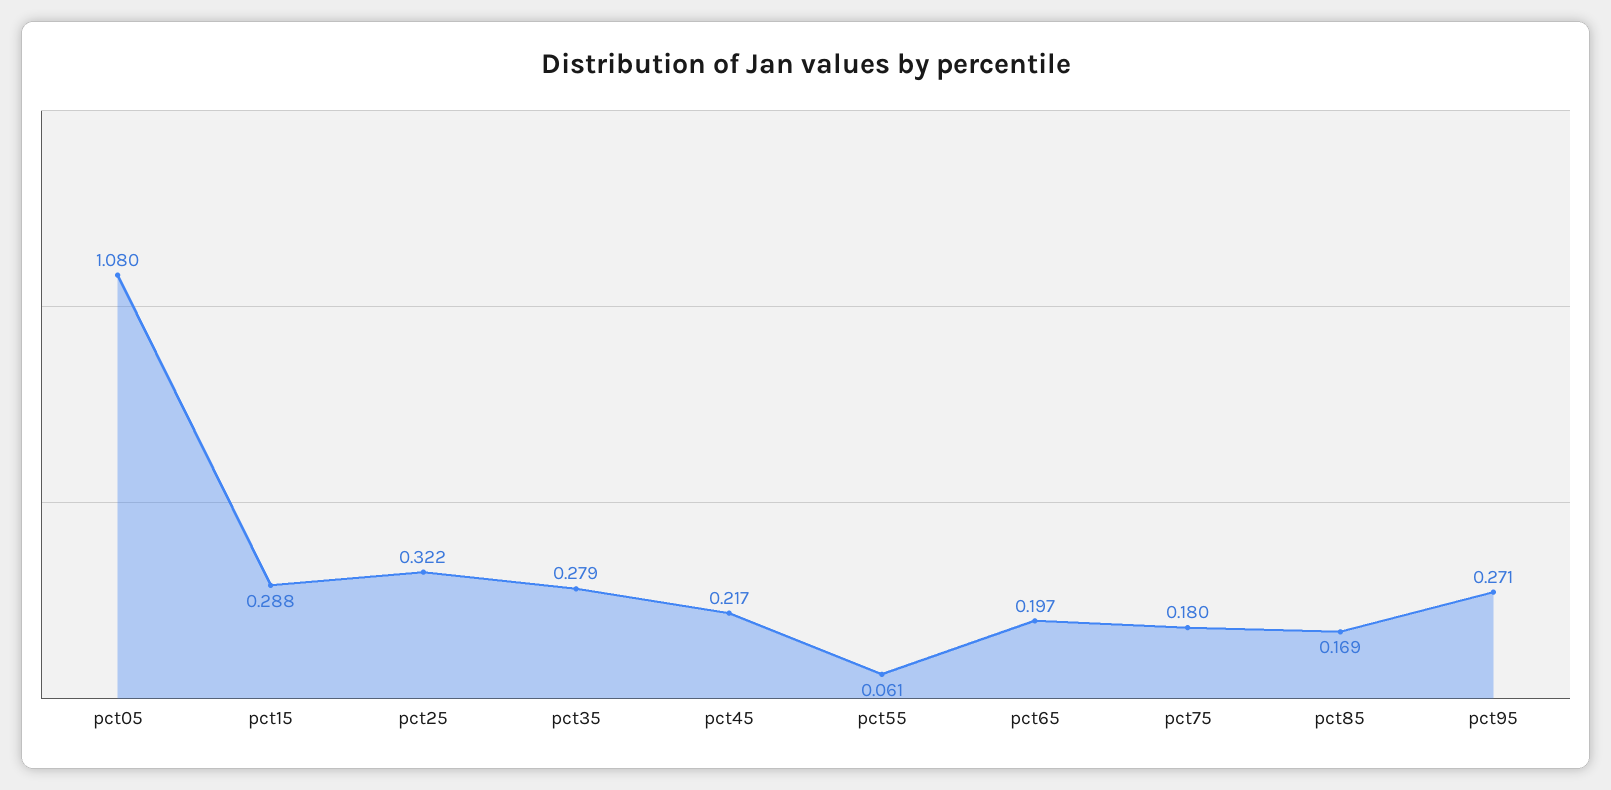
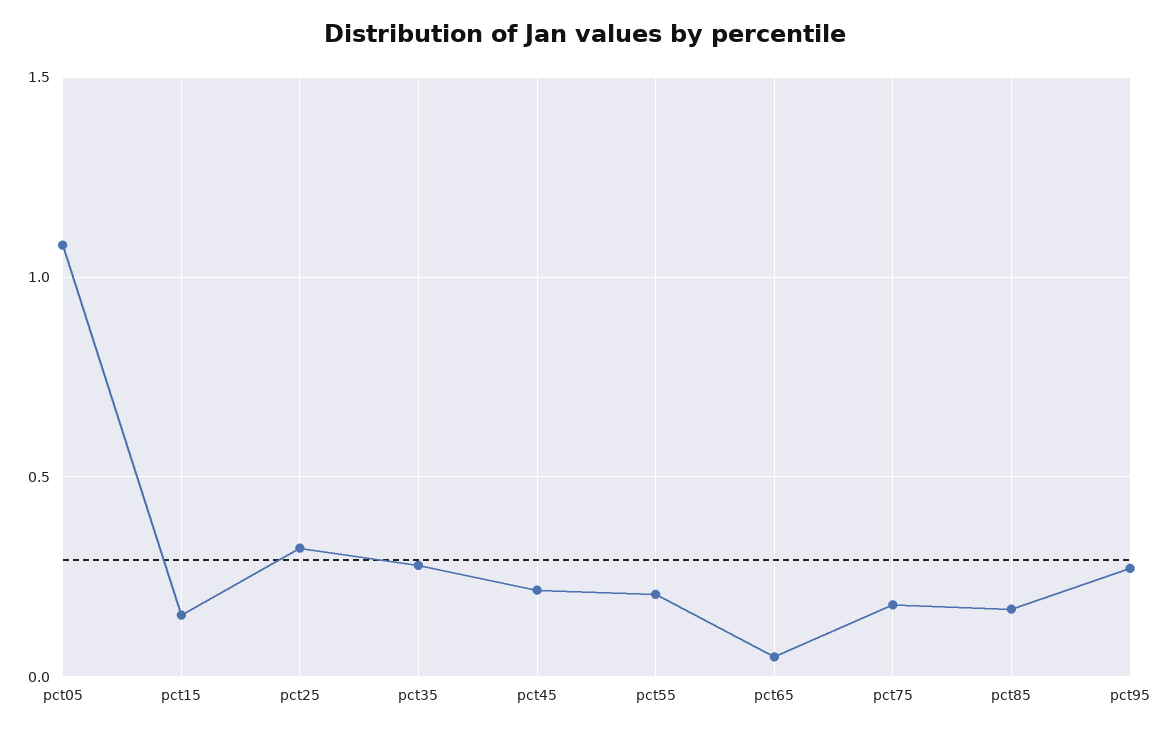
  {
    "pct05": 1.08,
-   "pct15": 0.288,
+   "pct15": 0.15,
    "pct25": 0.322,
    "pct35": 0.279,
    "pct45": 0.217,
-   "pct55": 0.061,
+   "pct55": 0.2,
-   "pct65": 0.197,
+   "pct65": 0.05,
    "pct75": 0.18,
    "pct85": 0.169,
    "pct95": 0.271
  }

